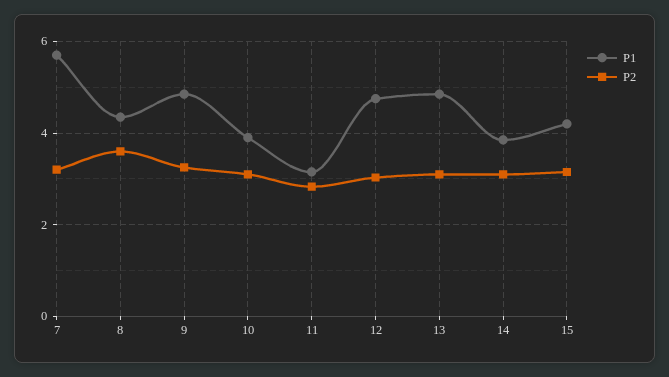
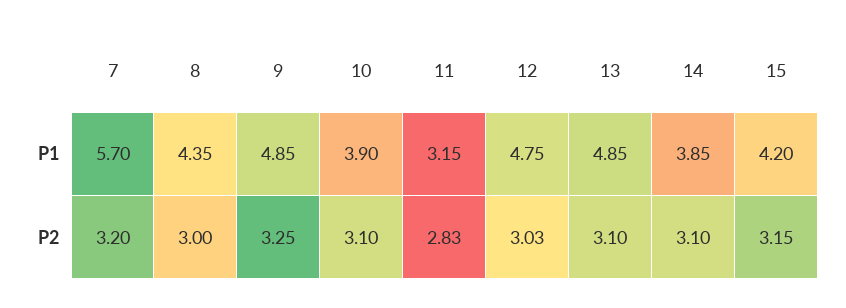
  {
    "P1": {
      "7": 5.7,
      "8": 4.35,
      "9": 4.85,
      "10": 3.9,
      "11": 3.15,
      "12": 4.75,
      "13": 4.85,
      "14": 3.85,
      "15": 4.2
    },
    "P2": {
      "7": 3.2,
-     "8": 3.6,
+     "8": 3,
      "9": 3.25,
      "10": 3.1,
      "11": 2.83,
      "12": 3.03,
      "13": 3.1,
      "14": 3.1,
      "15": 3.15
    }
  }

